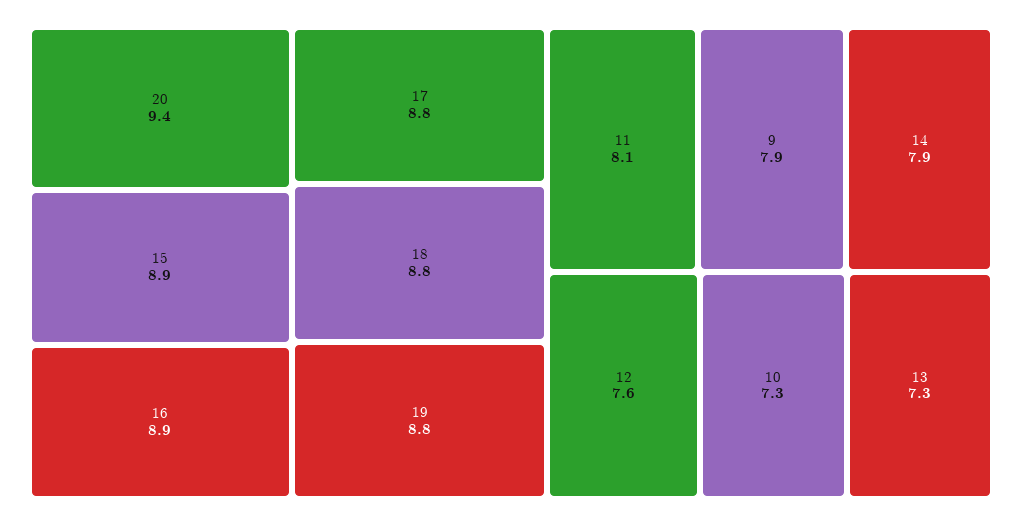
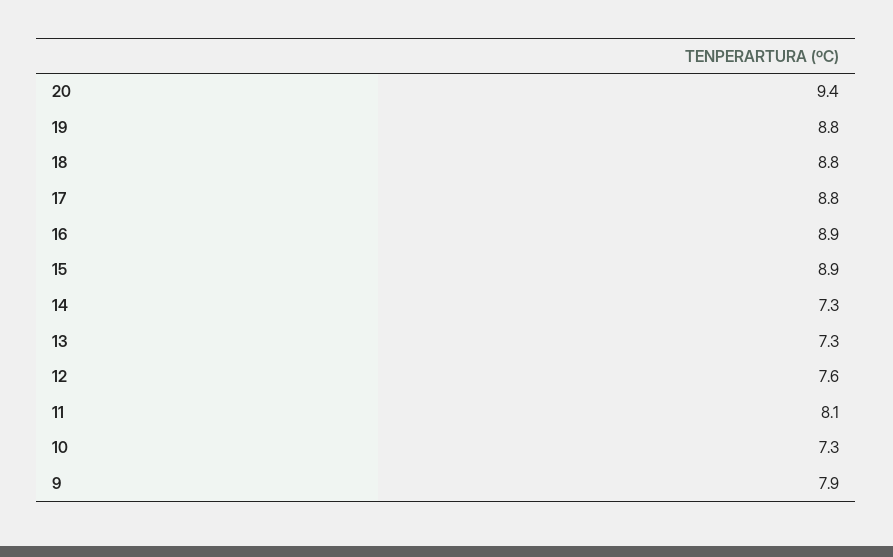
  {
    "20": 9.4,
    "15": 8.9,
    "16": 8.9,
    "17": 8.8,
    "18": 8.8,
    "19": 8.8,
    "11": 8.1,
    "9": 7.9,
-   "14": 7.9,
+   "14": 7.3,
    "12": 7.6,
    "10": 7.3,
    "13": 7.3
  }

